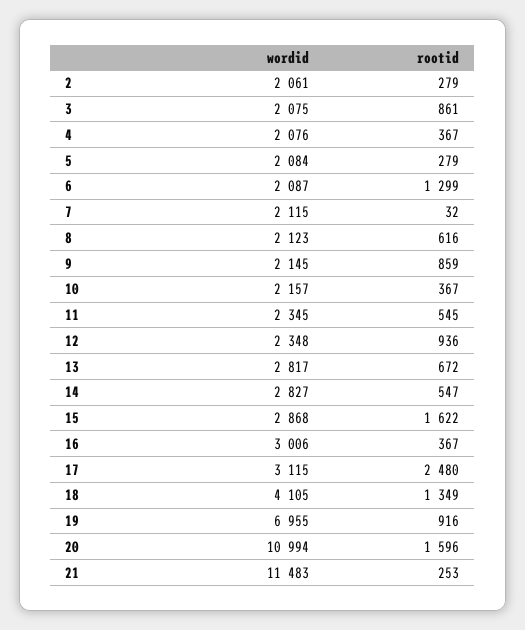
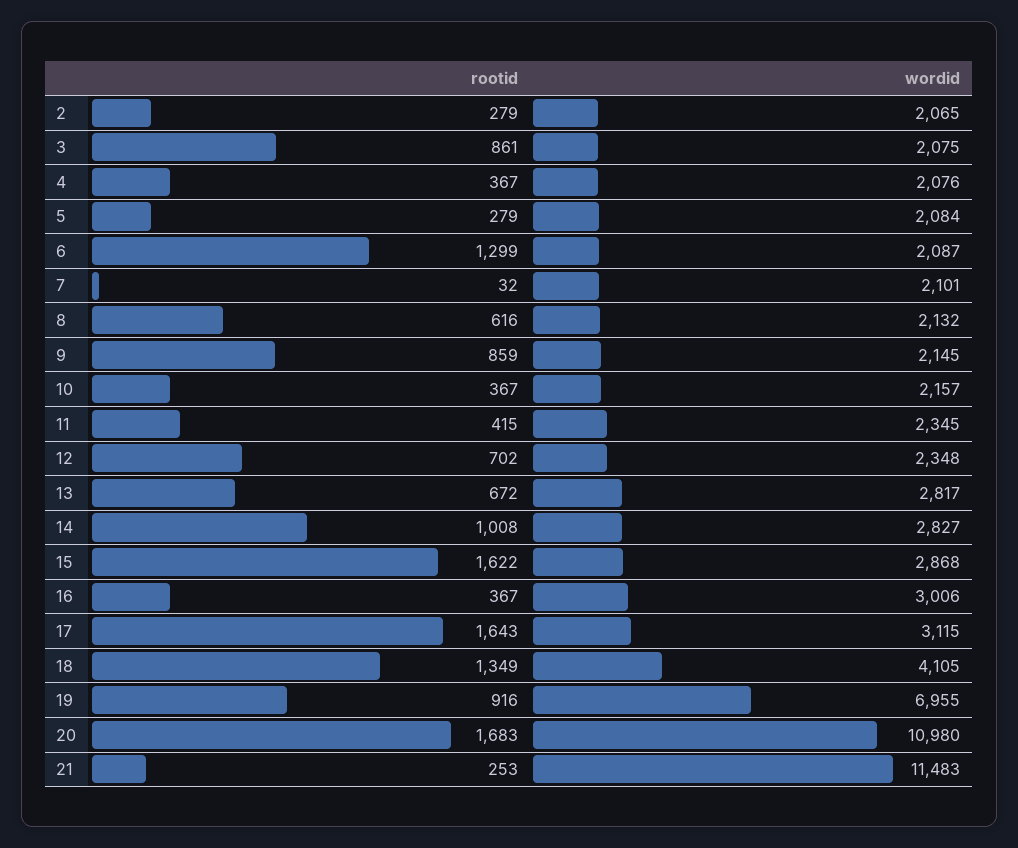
  {
    "wordid": {
-     "2": 2061,
+     "2": 2065,
      "3": 2075,
      "4": 2076,
      "5": 2084,
      "6": 2087,
-     "7": 2115,
+     "7": 2101,
-     "8": 2123,
+     "8": 2132,
      "9": 2145,
      "10": 2157,
      "11": 2345,
      "12": 2348,
      "13": 2817,
      "14": 2827,
      "15": 2868,
      "16": 3006,
      "17": 3115,
      "18": 4105,
      "19": 6955,
-     "20": 10994,
+     "20": 10980,
      "21": 11483
    },
    "rootid": {
      "2": 279,
      "3": 861,
      "4": 367,
      "5": 279,
      "6": 1299,
      "7": 32,
      "8": 616,
      "9": 859,
      "10": 367,
-     "11": 545,
+     "11": 415,
-     "12": 936,
+     "12": 702,
      "13": 672,
-     "14": 547,
+     "14": 1008,
      "15": 1622,
      "16": 367,
-     "17": 2480,
+     "17": 1643,
      "18": 1349,
      "19": 916,
-     "20": 1596,
+     "20": 1683,
      "21": 253
    }
  }

